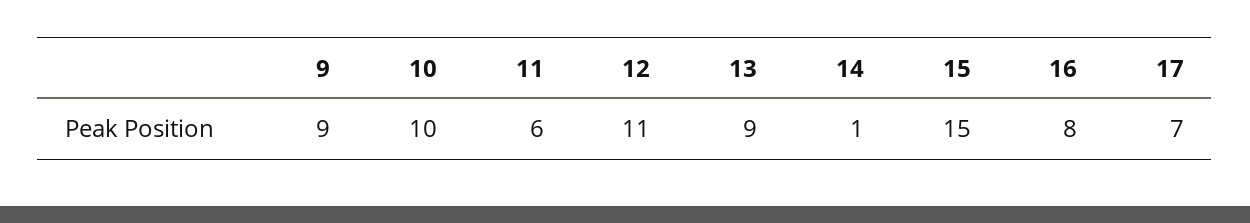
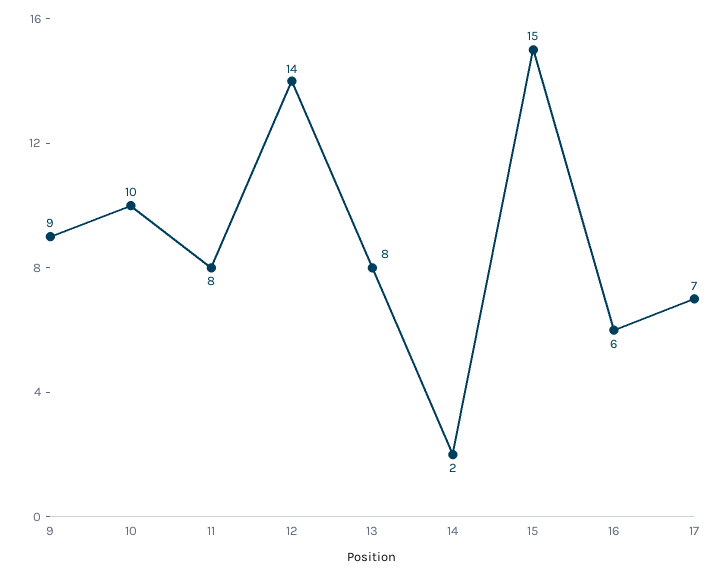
  {
    "9": 9,
    "10": 10,
-   "11": 6,
+   "11": 8,
-   "12": 11,
+   "12": 14,
-   "13": 9,
+   "13": 8,
-   "14": 1,
+   "14": 2,
    "15": 15,
-   "16": 8,
+   "16": 6,
    "17": 7
  }

